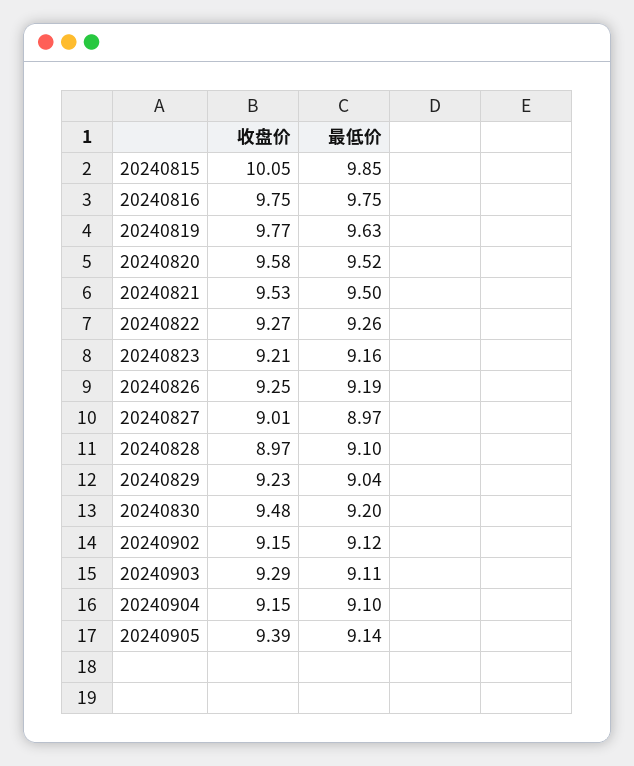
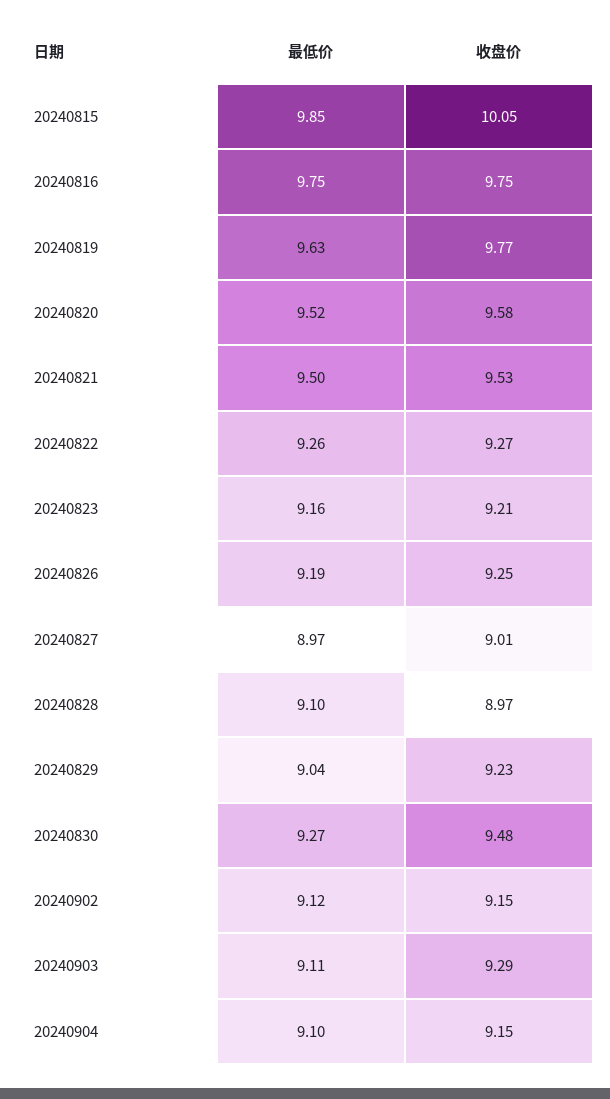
  {
    "收盘价": {
      "20240815": 10.05,
      "20240816": 9.75,
      "20240819": 9.77,
      "20240820": 9.58,
      "20240821": 9.53,
      "20240822": 9.27,
      "20240823": 9.21,
      "20240826": 9.25,
      "20240827": 9.01,
      "20240828": 8.97,
      "20240829": 9.23,
      "20240830": 9.48,
      "20240902": 9.15,
      "20240903": 9.29,
-     "20240904": 9.15,
+     "20240904": 9.15
-     "20240905": 9.39
    },
    "最低价": {
      "20240815": 9.85,
      "20240816": 9.75,
      "20240819": 9.63,
      "20240820": 9.52,
      "20240821": 9.5,
      "20240822": 9.26,
      "20240823": 9.16,
      "20240826": 9.19,
      "20240827": 8.97,
      "20240828": 9.1,
      "20240829": 9.04,
-     "20240830": 9.2,
+     "20240830": 9.27,
      "20240902": 9.12,
      "20240903": 9.11,
-     "20240904": 9.1,
+     "20240904": 9.1
-     "20240905": 9.14
    }
  }

